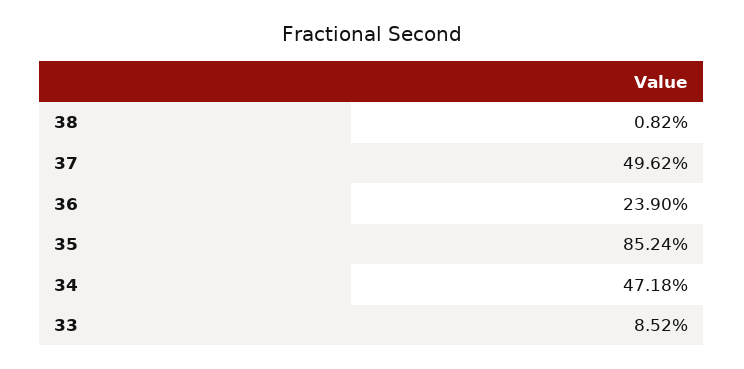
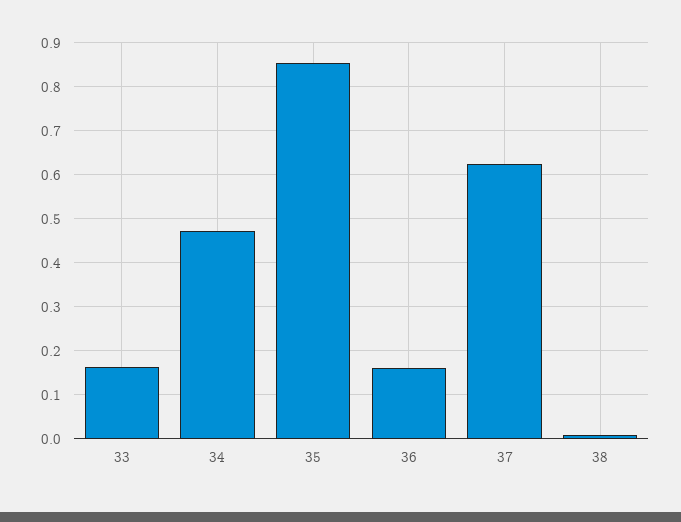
  {
    "38": 0.0082,
-   "37": 0.4962,
+   "37": 0.62,
-   "36": 0.239,
+   "36": 0.16,
    "35": 0.8524,
    "34": 0.4718,
-   "33": 0.0852
+   "33": 0.16
  }

